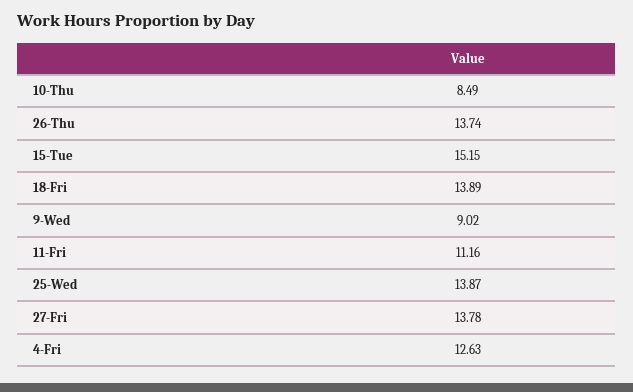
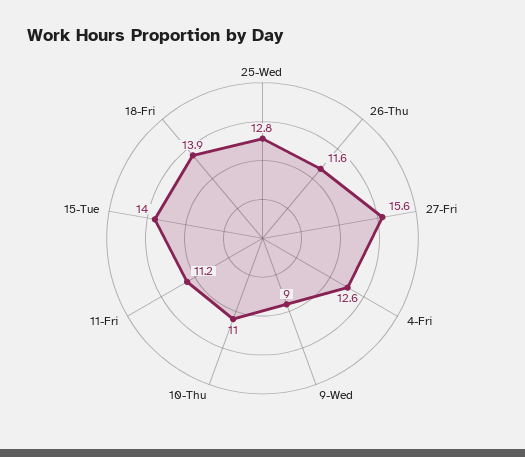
  {
-   "10-Thu": 8.49,
+   "10-Thu": 11,
-   "26-Thu": 13.74,
+   "26-Thu": 11.6,
-   "15-Tue": 15.15,
+   "15-Tue": 14,
    "18-Fri": 13.89,
    "9-Wed": 9.02,
    "11-Fri": 11.16,
-   "25-Wed": 13.87,
+   "25-Wed": 12.8,
-   "27-Fri": 13.78,
+   "27-Fri": 15.6,
    "4-Fri": 12.63
  }

